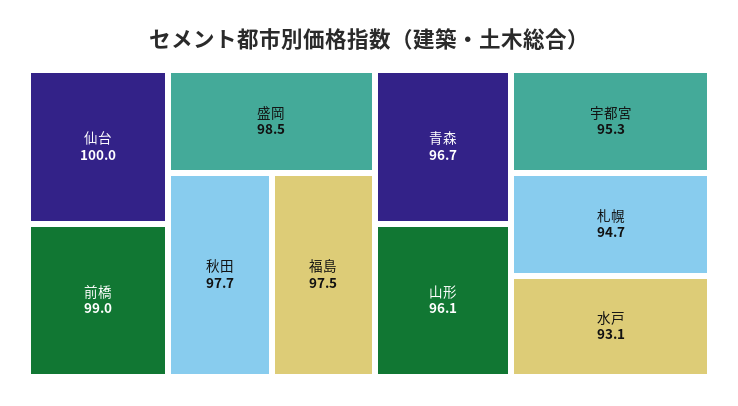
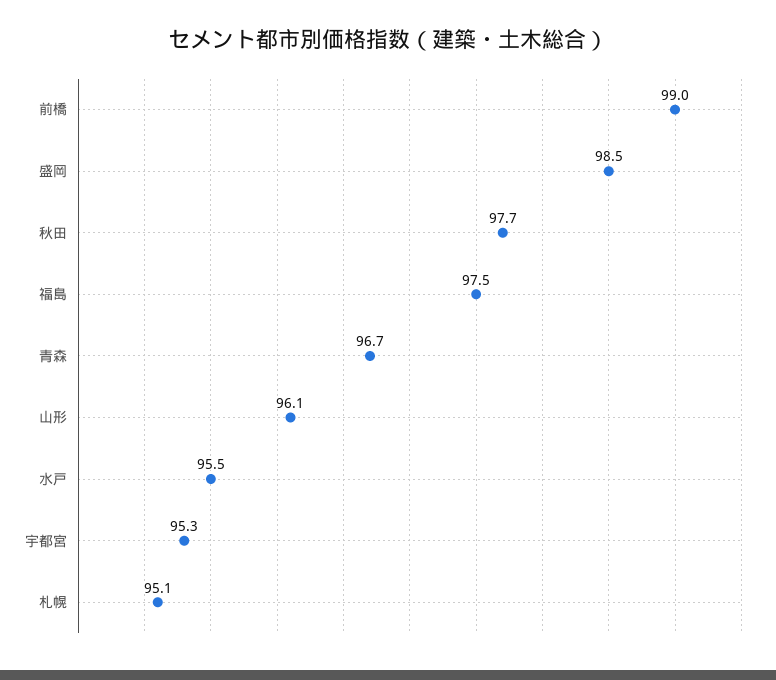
  {
-   "仙台": 100,
    "前橋": 99,
    "盛岡": 98.5,
    "秋田": 97.7,
    "福島": 97.5,
    "青森": 96.7,
    "山形": 96.1,
    "宇都宮": 95.3,
-   "札幌": 94.7,
+   "札幌": 95.1,
-   "水戸": 93.1
+   "水戸": 95.5
  }

